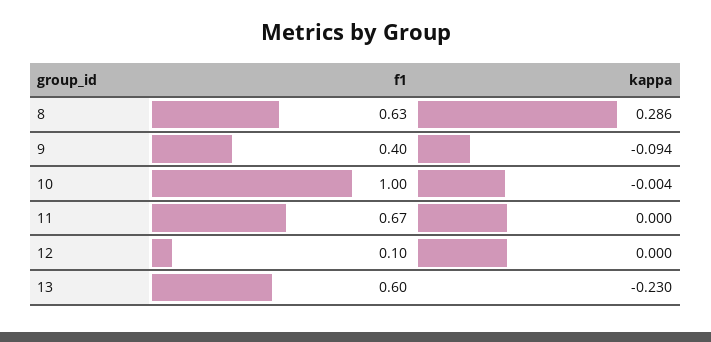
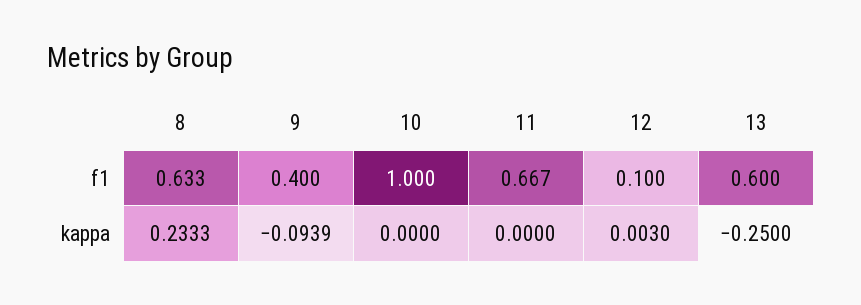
  {
    "f1": {
      "8": 0.633,
      "9": 0.4,
      "10": 1,
      "11": 0.667,
      "12": 0.1,
      "13": 0.6
    },
    "kappa": {
-     "8": 0.286,
+     "8": 0.2333,
      "9": -0.0939,
-     "10": -0.004,
+     "10": 0,
      "11": 0,
-     "12": 0,
+     "12": 0.003,
-     "13": -0.23
+     "13": -0.25
    }
  }

